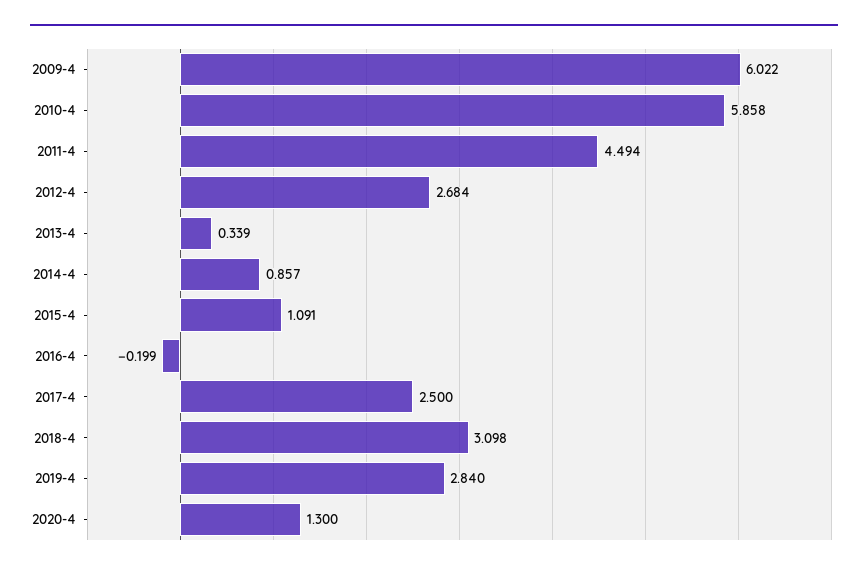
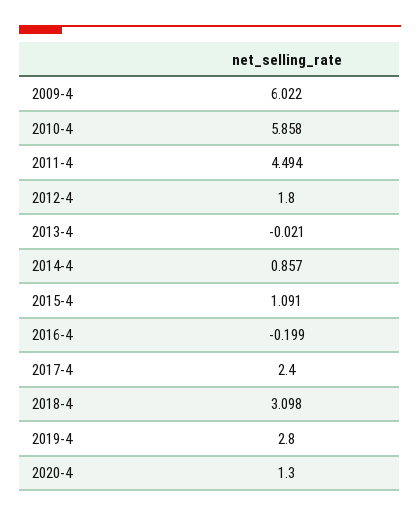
  {
    "2009-4": 6.022,
    "2010-4": 5.858,
    "2011-4": 4.494,
-   "2012-4": 2.684,
+   "2012-4": 1.8,
-   "2013-4": 0.339,
+   "2013-4": -0.021,
    "2014-4": 0.857,
    "2015-4": 1.091,
    "2016-4": -0.199,
-   "2017-4": 2.5,
+   "2017-4": 2.4,
    "2018-4": 3.098,
-   "2019-4": 2.84,
+   "2019-4": 2.8,
    "2020-4": 1.3
  }

